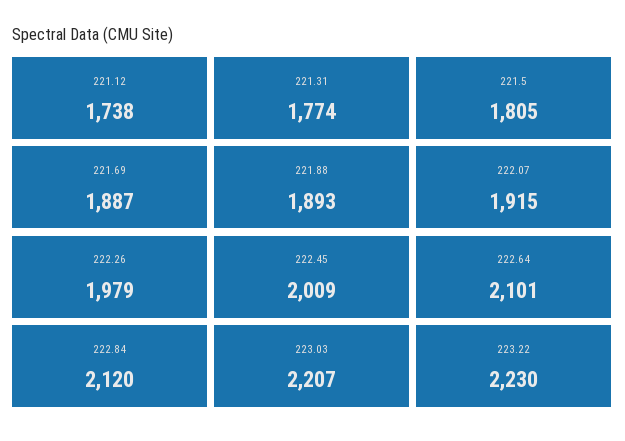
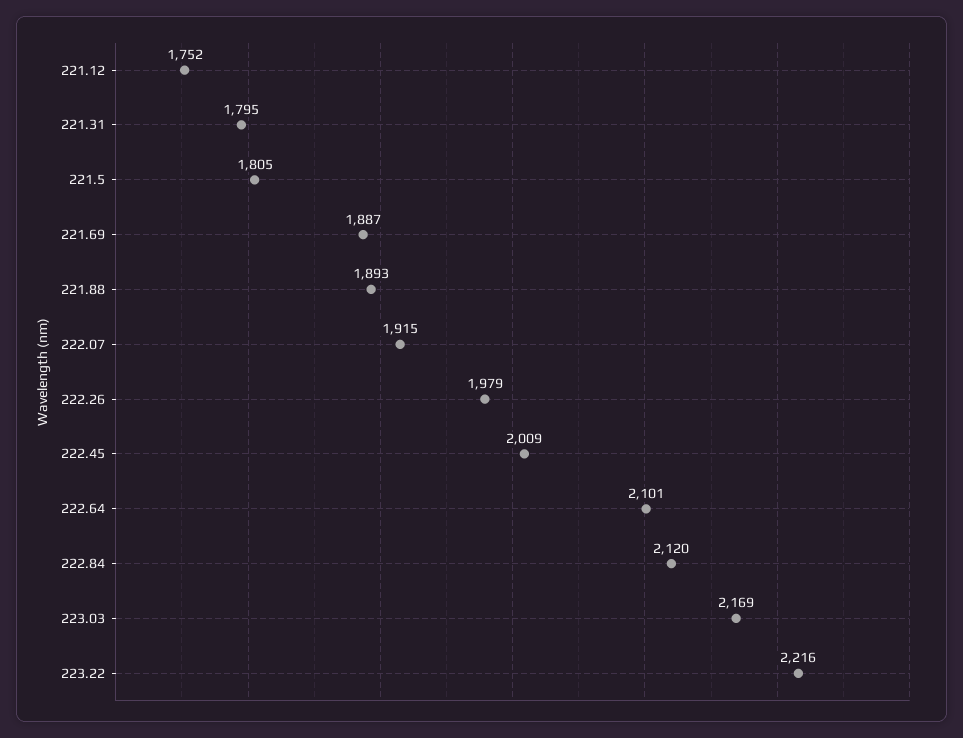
  {
-   "221.12": 1738,
+   "221.12": 1752,
-   "221.31": 1774,
+   "221.31": 1795,
    "221.5": 1805,
    "221.69": 1887,
    "221.88": 1893,
    "222.07": 1915,
    "222.26": 1979,
    "222.45": 2009,
    "222.64": 2101,
    "222.84": 2120,
-   "223.03": 2207,
+   "223.03": 2169,
-   "223.22": 2230
+   "223.22": 2216
  }

